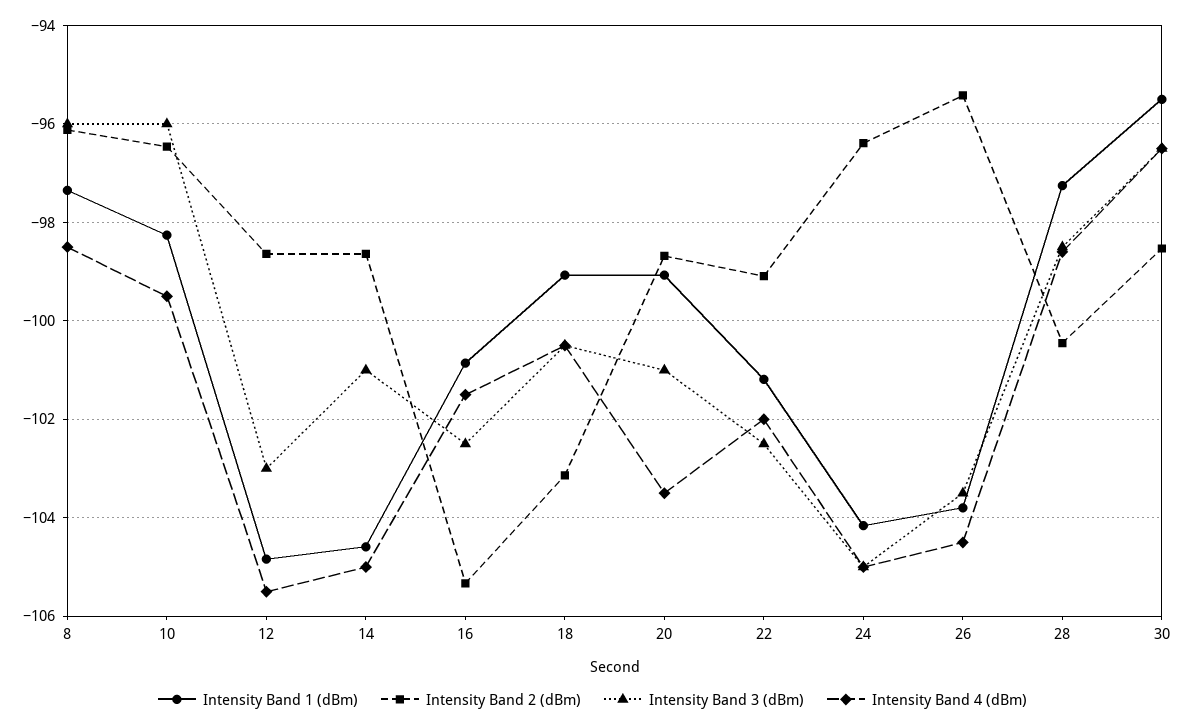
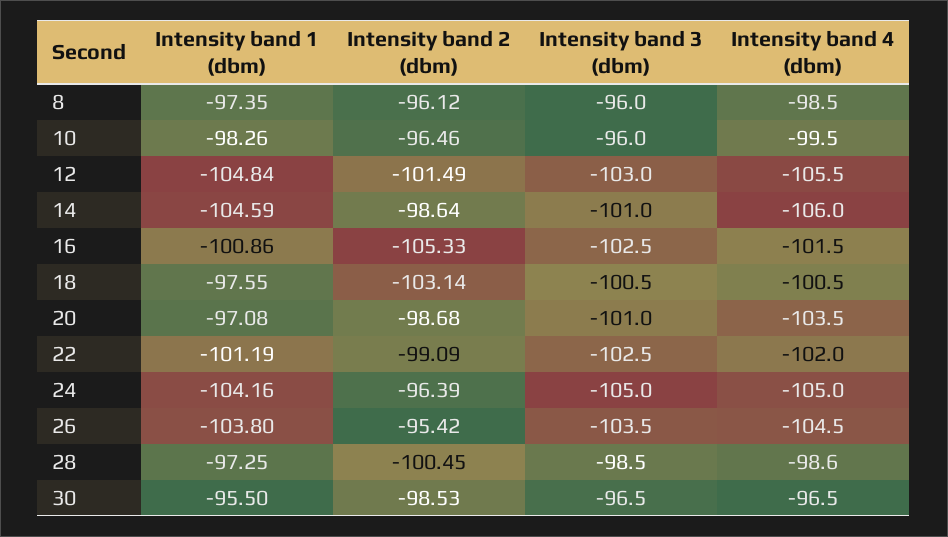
  {
    "Intensity Band 1 (dBm)": {
      "8": -97.35,
      "10": -98.26,
      "12": -104.84,
      "14": -104.59,
      "16": -100.86,
-     "18": -99,
+     "18": -97.55,
-     "20": -99,
+     "20": -97.08,
      "22": -101.19,
      "24": -104.16,
      "26": -103.8,
      "28": -97.25,
      "30": -95.5
    },
    "Intensity Band 2 (dBm)": {
      "8": -96.12,
      "10": -96.46,
-     "12": -98.6,
+     "12": -101.49,
      "14": -98.64,
      "16": -105.33,
      "18": -103.14,
      "20": -98.68,
      "22": -99.09,
      "24": -96.39,
      "26": -95.42,
      "28": -100.45,
      "30": -98.53
    },
    "Intensity Band 3 (dBm)": {
      "8": -96,
      "10": -96,
      "12": -103,
      "14": -101,
      "16": -102.5,
      "18": -100.5,
      "20": -101,
      "22": -102.5,
      "24": -105,
      "26": -103.5,
      "28": -98.5,
      "30": -96.5
    },
    "Intensity Band 4 (dBm)": {
      "8": -98.5,
      "10": -99.5,
      "12": -105.5,
-     "14": -105,
+     "14": -106,
      "16": -101.5,
      "18": -100.5,
      "20": -103.5,
      "22": -102,
      "24": -105,
      "26": -104.5,
      "28": -98.6,
      "30": -96.5
    }
  }

